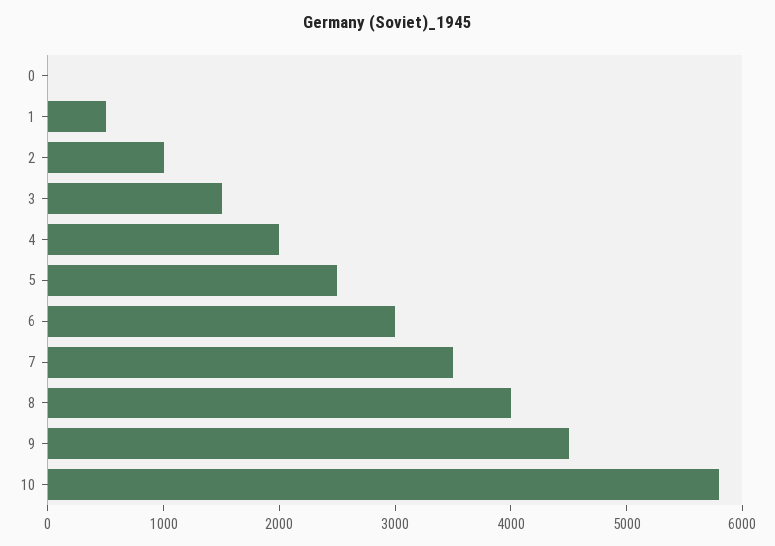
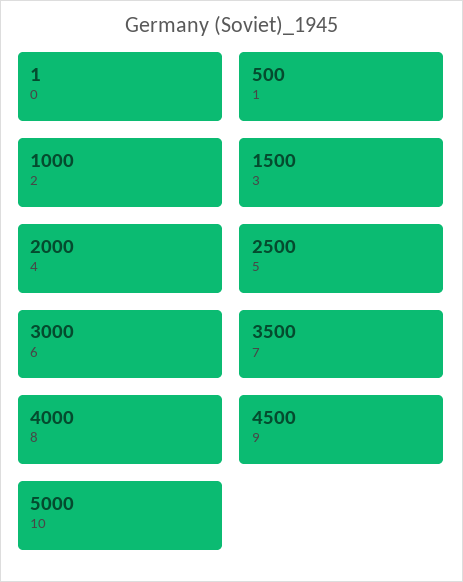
  {
    "0": 1,
    "1": 500,
    "2": 1000,
    "3": 1500,
    "4": 2000,
    "5": 2500,
    "6": 3000,
    "7": 3500,
    "8": 4000,
    "9": 4500,
-   "10": 5800
+   "10": 5000
  }

